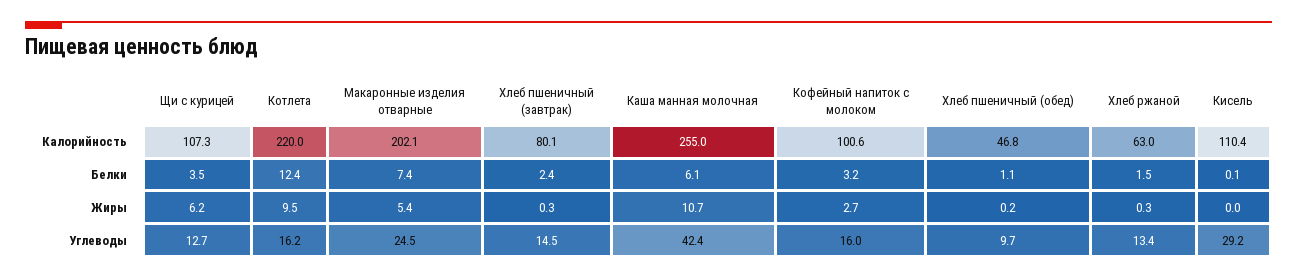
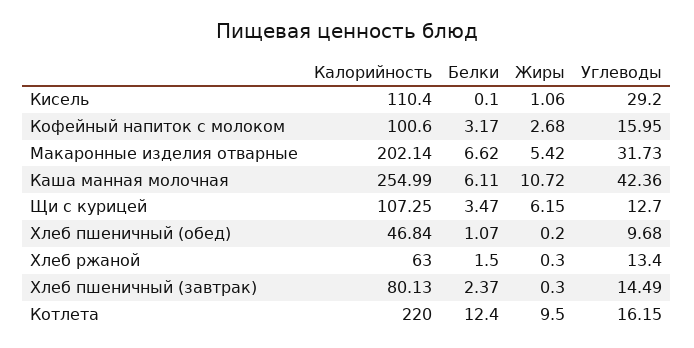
  {
    "Щи с курицей": {
      "Калорийность": 107.25,
      "Белки": 3.47,
      "Жиры": 6.15,
      "Углеводы": 12.7
    },
    "Котлета": {
      "Калорийность": 220,
      "Белки": 12.4,
      "Жиры": 9.5,
      "Углеводы": 16.15
    },
    "Макаронные изделия отварные": {
      "Калорийность": 202.14,
-     "Белки": 7.4,
+     "Белки": 6.62,
      "Жиры": 5.42,
-     "Углеводы": 24.5
+     "Углеводы": 31.73
    },
    "Хлеб пшеничный (завтрак)": {
      "Калорийность": 80.13,
      "Белки": 2.37,
      "Жиры": 0.3,
      "Углеводы": 14.49
    },
    "Каша манная молочная": {
      "Калорийность": 254.99,
      "Белки": 6.11,
      "Жиры": 10.72,
      "Углеводы": 42.36
    },
    "Кофейный напиток с молоком": {
      "Калорийность": 100.6,
      "Белки": 3.17,
      "Жиры": 2.68,
      "Углеводы": 15.95
    },
    "Хлеб пшеничный (обед)": {
      "Калорийность": 46.84,
      "Белки": 1.07,
      "Жиры": 0.2,
      "Углеводы": 9.68
    },
    "Хлеб ржаной": {
      "Калорийность": 63,
      "Белки": 1.5,
      "Жиры": 0.3,
      "Углеводы": 13.4
    },
    "Кисель": {
      "Калорийность": 110.4,
      "Белки": 0.1,
-     "Жиры": 0,
+     "Жиры": 1.06,
      "Углеводы": 29.2
    }
  }

